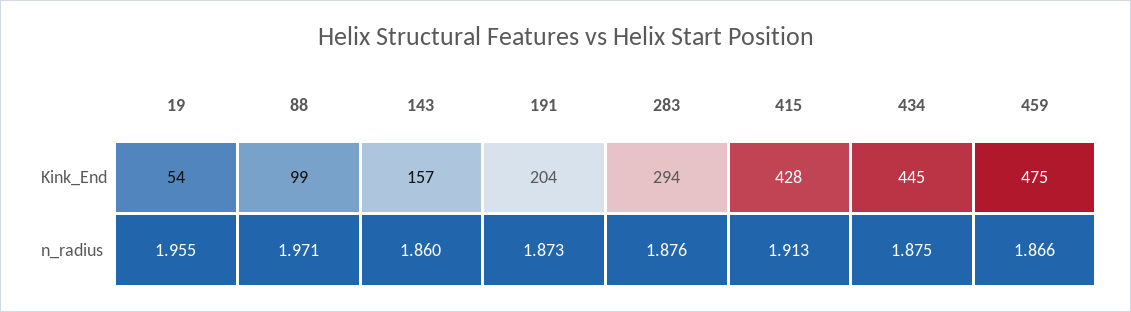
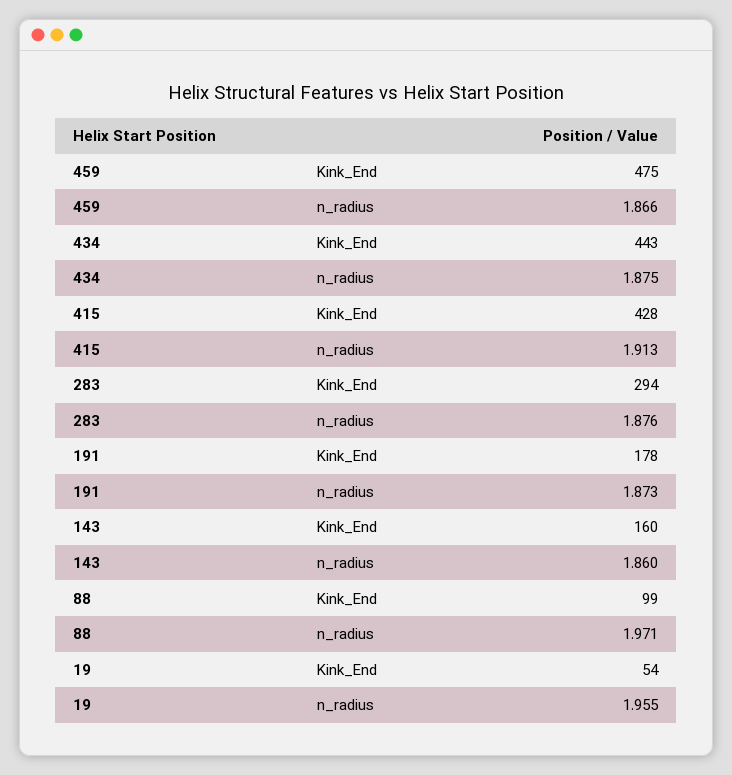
  {
    "19": {
      "Kink_End": 54,
      "n_radius": 1.955
    },
    "88": {
      "Kink_End": 99,
      "n_radius": 1.971
    },
    "143": {
-     "Kink_End": 157,
+     "Kink_End": 160,
      "n_radius": 1.86
    },
    "191": {
-     "Kink_End": 204,
+     "Kink_End": 178,
      "n_radius": 1.873
    },
    "283": {
      "Kink_End": 294,
      "n_radius": 1.876
    },
    "415": {
      "Kink_End": 428,
      "n_radius": 1.913
    },
    "434": {
-     "Kink_End": 445,
+     "Kink_End": 443,
      "n_radius": 1.875
    },
    "459": {
      "Kink_End": 475,
      "n_radius": 1.866
    }
  }

